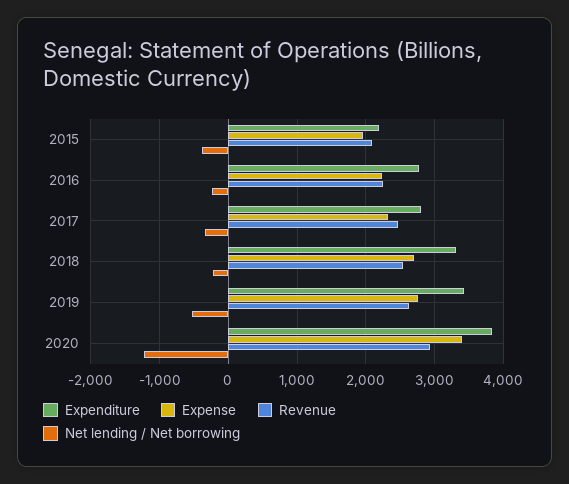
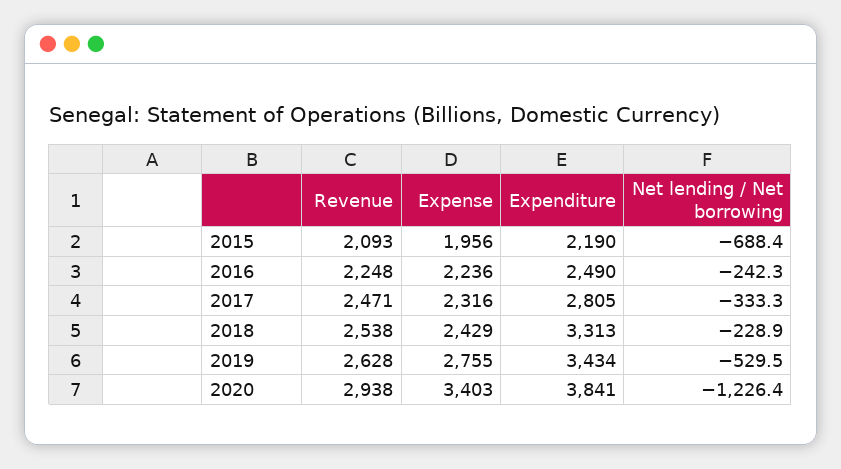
  {
    "Expenditure": {
      "2015": 2190,
-     "2016": 2800,
+     "2016": 2490,
      "2017": 2805,
      "2018": 3313,
      "2019": 3434,
      "2020": 3841
    },
    "Expense": {
      "2015": 1956,
      "2016": 2236,
      "2017": 2316,
-     "2018": 2700,
+     "2018": 2429,
      "2019": 2755,
      "2020": 3403
    },
    "Revenue": {
      "2015": 2093,
      "2016": 2248,
      "2017": 2471,
      "2018": 2538,
      "2019": 2628,
      "2020": 2938
    },
    "Net lending / Net borrowing": {
-     "2015": -400,
+     "2015": -688.4,
      "2016": -242.3,
      "2017": -333.3,
      "2018": -228.9,
      "2019": -529.5,
      "2020": -1226.4
    }
  }

